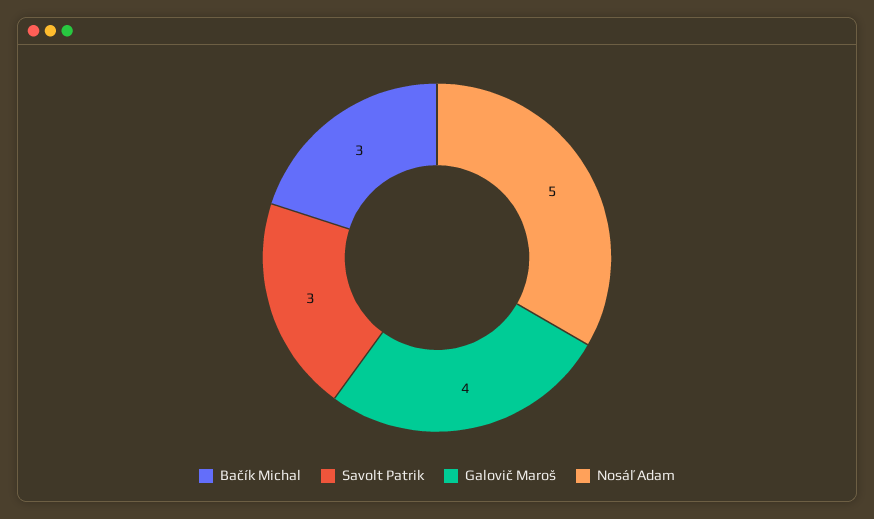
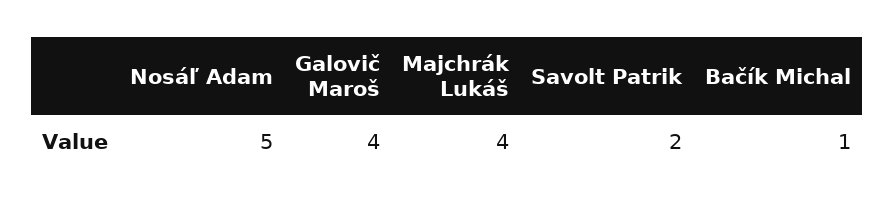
  {
-   "Bačík Michal": 3,
+   "Bačík Michal": 1,
-   "Savolt Patrik": 3,
+   "Savolt Patrik": 2,
    "Galovič Maroš": 4,
-   "Nosáľ Adam": 5
+   "Nosáľ Adam": 5,
+   "Majchrák Lukáš": 4
  }

